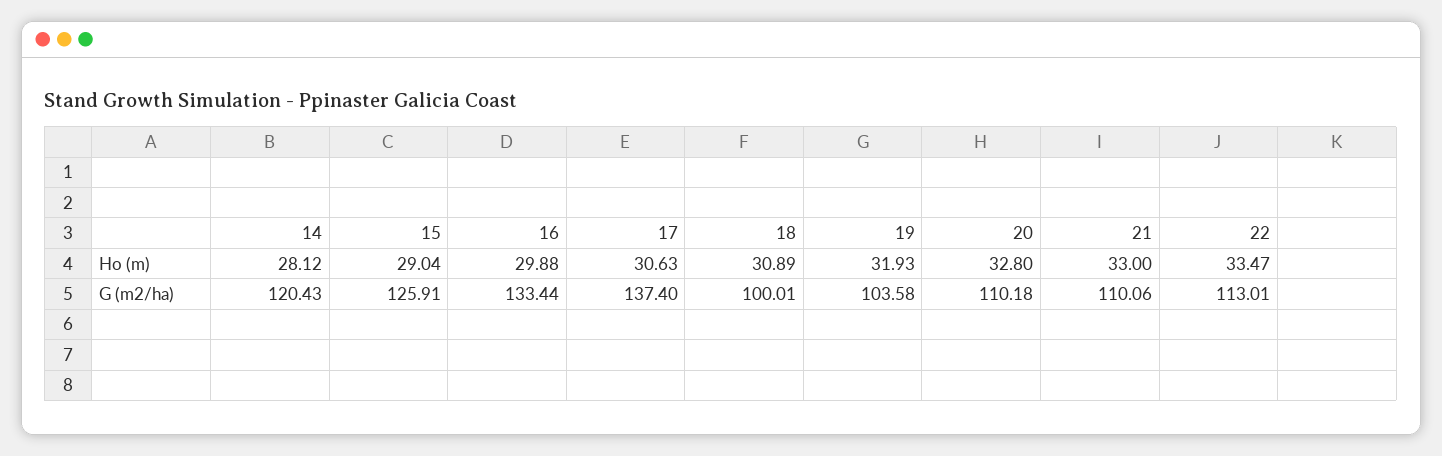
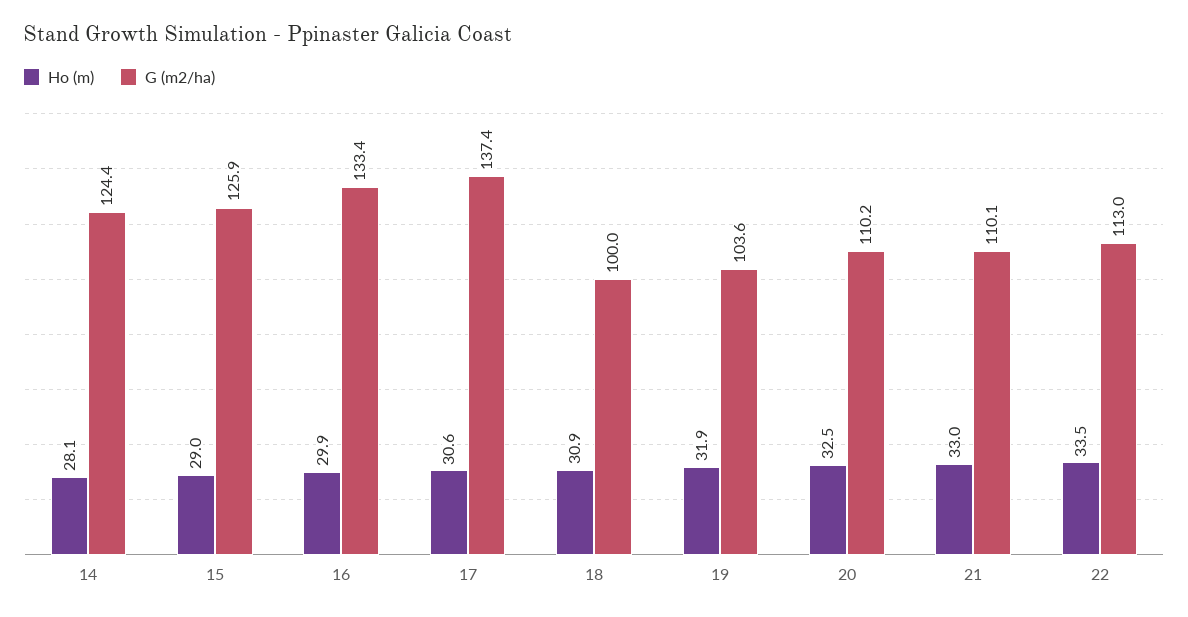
  {
    "Ho (m)": {
      "14": 28.12,
      "15": 29.04,
      "16": 29.88,
      "17": 30.63,
      "18": 30.89,
      "19": 31.93,
-     "20": 32.8,
+     "20": 32.5,
      "21": 33,
      "22": 33.47
    },
    "G (m2/ha)": {
-     "14": 120.43,
+     "14": 124.4,
      "15": 125.91,
      "16": 133.44,
      "17": 137.4,
      "18": 100.01,
      "19": 103.58,
      "20": 110.18,
      "21": 110.06,
      "22": 113.01
    }
  }

